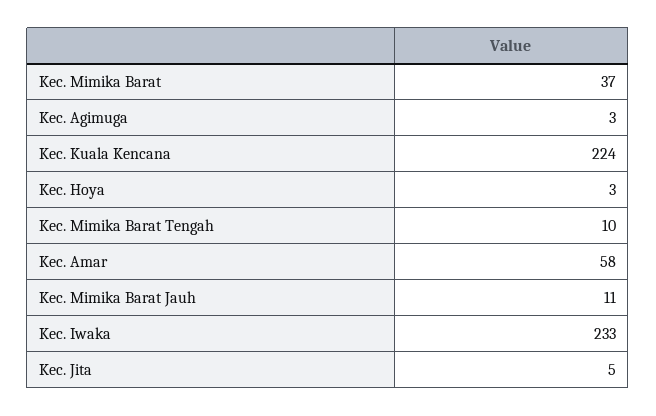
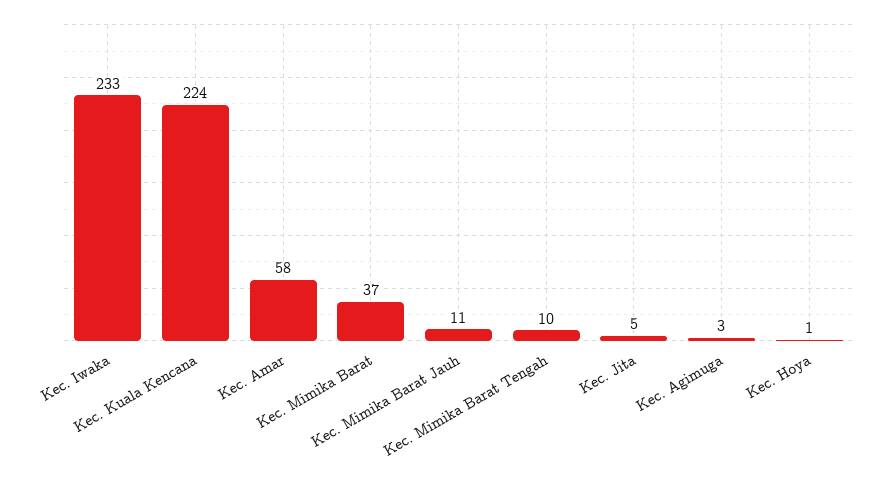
  {
    "Kec. Mimika Barat": 37,
    "Kec. Agimuga": 3,
    "Kec. Kuala Kencana": 224,
-   "Kec. Hoya": 3,
+   "Kec. Hoya": 1,
    "Kec. Mimika Barat Tengah": 10,
    "Kec. Amar": 58,
    "Kec. Mimika Barat Jauh": 11,
    "Kec. Iwaka": 233,
    "Kec. Jita": 5
  }

